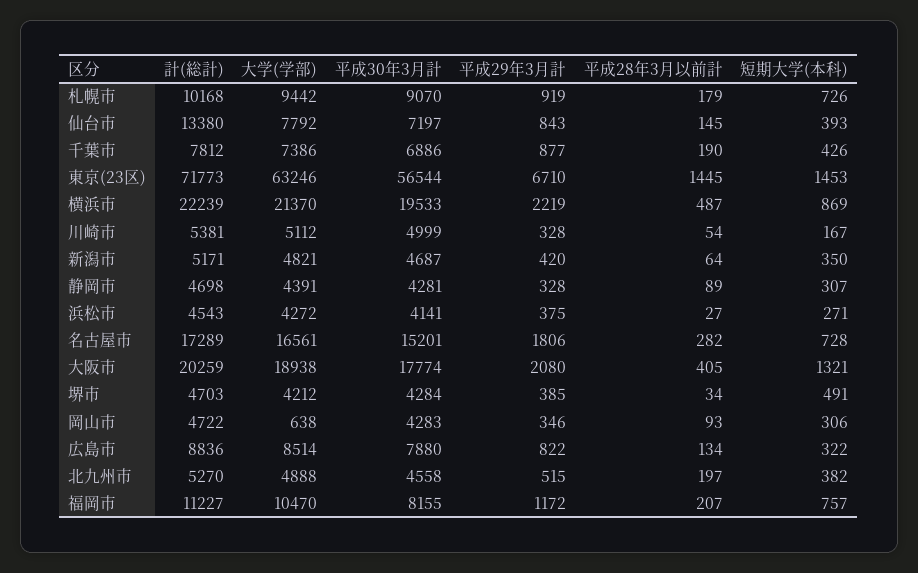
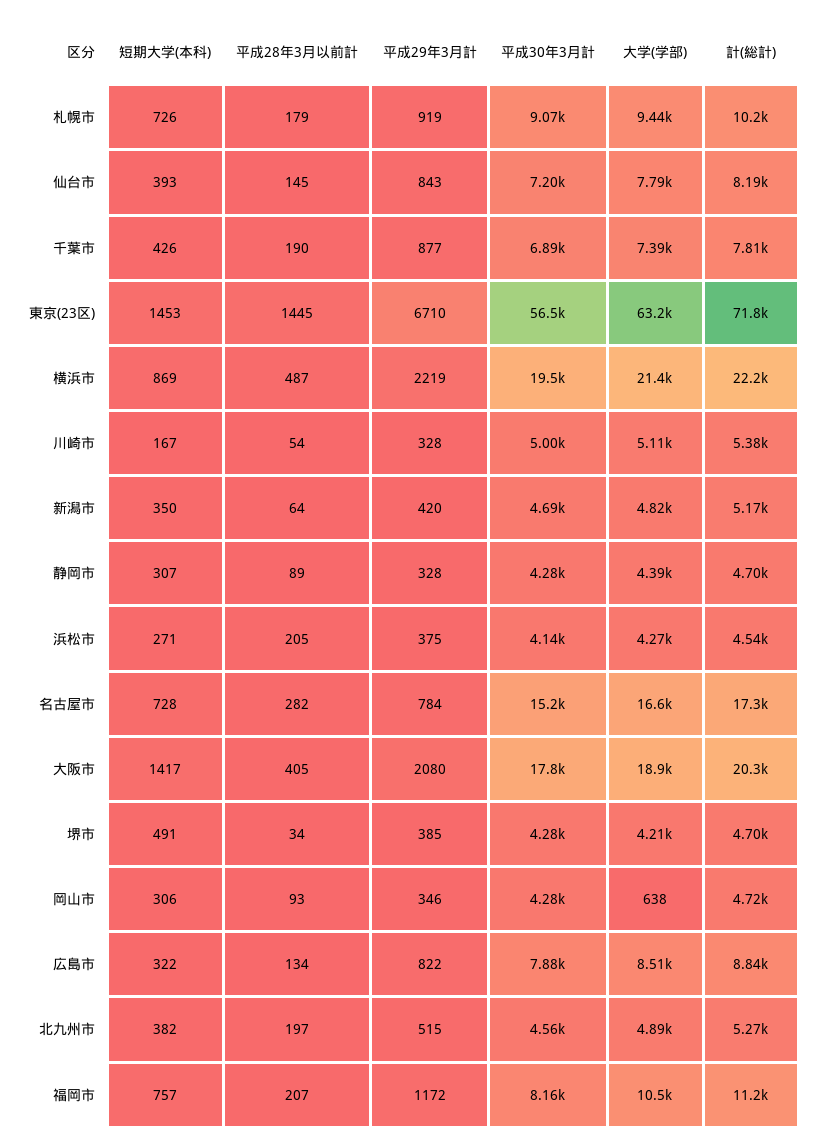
  {
    "計(総計)": {
      "札幌市": 10168,
-     "仙台市": 13380,
+     "仙台市": 8190,
      "千葉市": 7812,
      "東京(23区)": 71773,
      "横浜市": 22239,
      "川崎市": 5381,
      "新潟市": 5171,
      "静岡市": 4698,
      "浜松市": 4543,
      "名古屋市": 17289,
      "大阪市": 20259,
      "堺市": 4703,
      "岡山市": 4722,
      "広島市": 8836,
      "北九州市": 5270,
      "福岡市": 11227
    },
    "大学(学部)": {
      "札幌市": 9442,
      "仙台市": 7792,
      "千葉市": 7386,
      "東京(23区)": 63246,
      "横浜市": 21370,
      "川崎市": 5112,
      "新潟市": 4821,
      "静岡市": 4391,
      "浜松市": 4272,
      "名古屋市": 16561,
      "大阪市": 18938,
      "堺市": 4212,
      "岡山市": 638,
      "広島市": 8514,
      "北九州市": 4888,
      "福岡市": 10470
    },
    "平成30年3月計": {
      "札幌市": 9070,
      "仙台市": 7197,
      "千葉市": 6886,
      "東京(23区)": 56544,
      "横浜市": 19533,
      "川崎市": 4999,
      "新潟市": 4687,
      "静岡市": 4281,
      "浜松市": 4141,
      "名古屋市": 15201,
      "大阪市": 17774,
      "堺市": 4284,
      "岡山市": 4283,
      "広島市": 7880,
      "北九州市": 4558,
      "福岡市": 8155
    },
    "平成29年3月計": {
      "札幌市": 919,
      "仙台市": 843,
      "千葉市": 877,
      "東京(23区)": 6710,
      "横浜市": 2219,
      "川崎市": 328,
      "新潟市": 420,
      "静岡市": 328,
      "浜松市": 375,
-     "名古屋市": 1806,
+     "名古屋市": 784,
      "大阪市": 2080,
      "堺市": 385,
      "岡山市": 346,
      "広島市": 822,
      "北九州市": 515,
      "福岡市": 1172
    },
    "平成28年3月以前計": {
      "札幌市": 179,
      "仙台市": 145,
      "千葉市": 190,
      "東京(23区)": 1445,
      "横浜市": 487,
      "川崎市": 54,
      "新潟市": 64,
      "静岡市": 89,
-     "浜松市": 27,
+     "浜松市": 205,
      "名古屋市": 282,
      "大阪市": 405,
      "堺市": 34,
      "岡山市": 93,
      "広島市": 134,
      "北九州市": 197,
      "福岡市": 207
    },
    "短期大学(本科)": {
      "札幌市": 726,
      "仙台市": 393,
      "千葉市": 426,
      "東京(23区)": 1453,
      "横浜市": 869,
      "川崎市": 167,
      "新潟市": 350,
      "静岡市": 307,
      "浜松市": 271,
      "名古屋市": 728,
-     "大阪市": 1321,
+     "大阪市": 1417,
      "堺市": 491,
      "岡山市": 306,
      "広島市": 322,
      "北九州市": 382,
      "福岡市": 757
    }
  }

